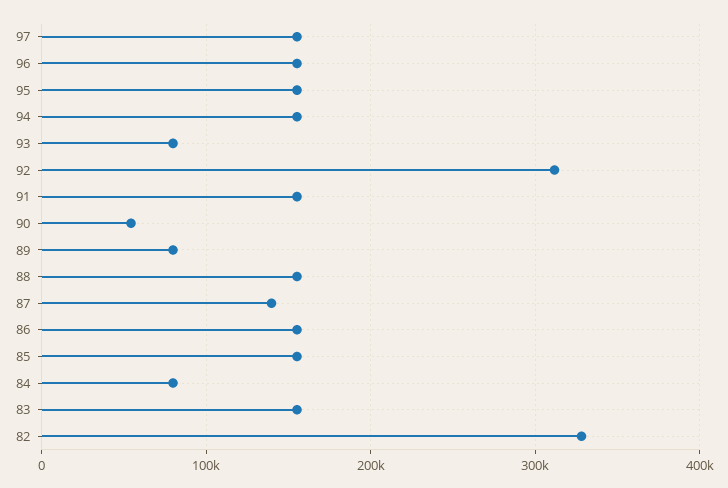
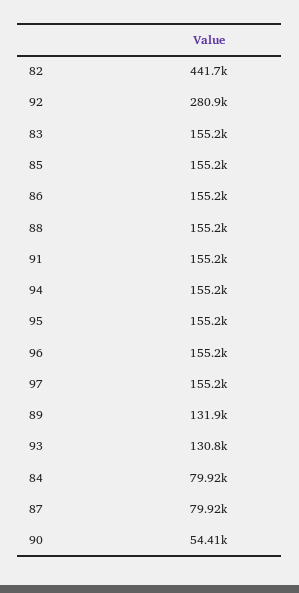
  {
    "97": 155200,
    "96": 155200,
    "95": 155200,
    "94": 155200,
-   "93": 80000,
+   "93": 130800,
-   "92": 310000,
+   "92": 280900,
    "91": 155200,
    "90": 54410,
-   "89": 80000,
+   "89": 131900,
    "88": 155200,
-   "87": 140000,
+   "87": 79920,
    "86": 155200,
    "85": 155200,
    "84": 79920,
    "83": 155200,
-   "82": 330000
+   "82": 441700
  }

